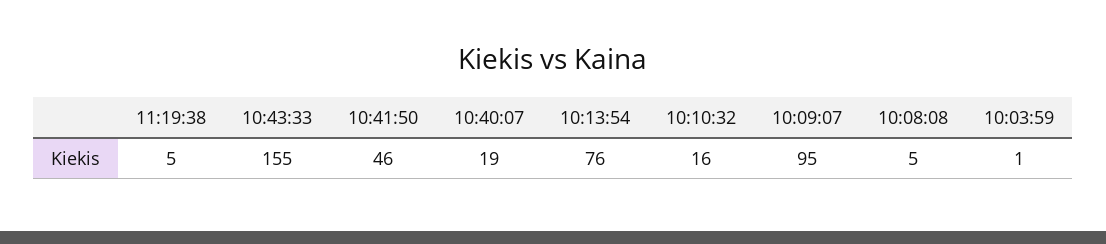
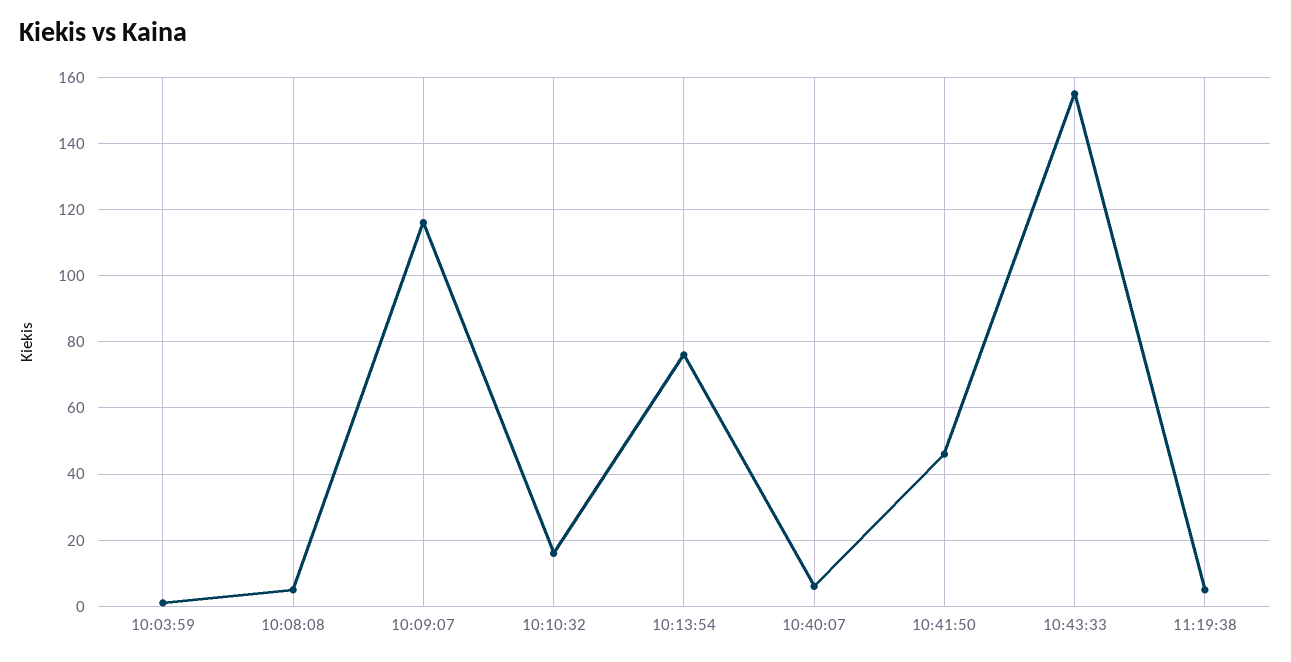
  {
    "11:19:38": 5,
    "10:43:33": 155,
    "10:41:50": 46,
-   "10:40:07": 19,
+   "10:40:07": 5,
    "10:13:54": 76,
    "10:10:32": 16,
-   "10:09:07": 95,
+   "10:09:07": 115,
    "10:08:08": 5,
    "10:03:59": 1
  }

